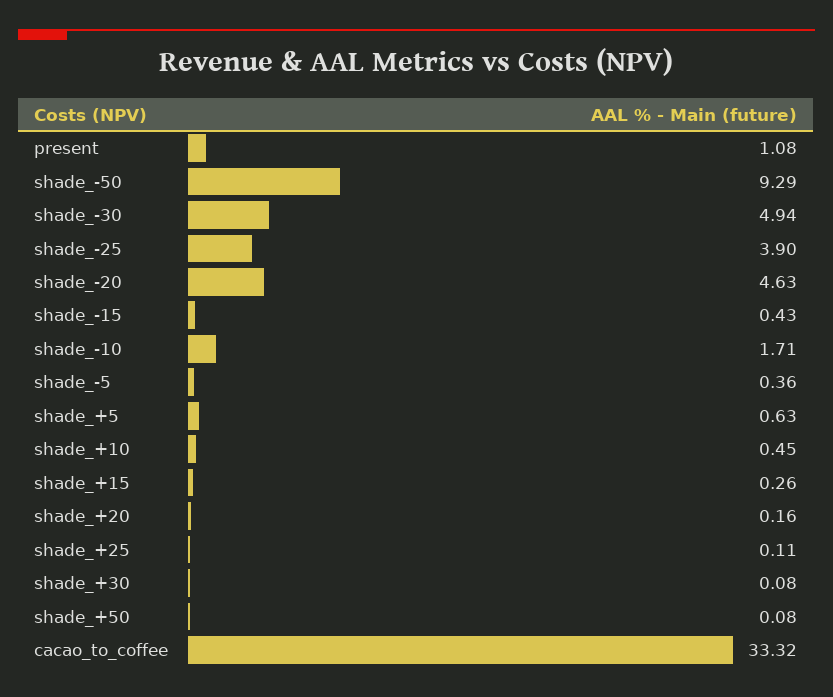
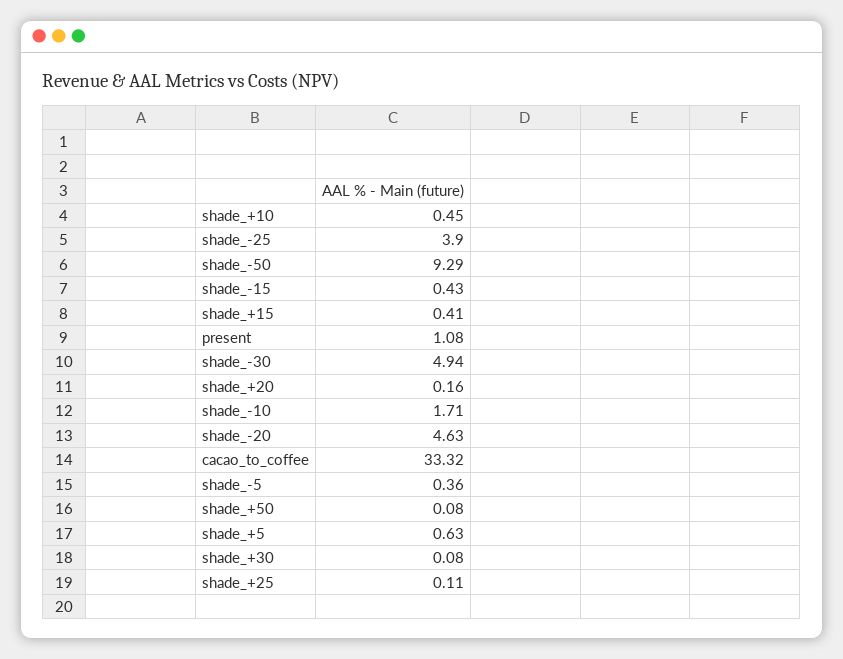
  {
    "present": 1.08,
    "shade_-50": 9.29,
    "shade_-30": 4.94,
    "shade_-25": 3.9,
    "shade_-20": 4.63,
    "shade_-15": 0.43,
    "shade_-10": 1.71,
    "shade_-5": 0.36,
    "shade_+5": 0.63,
    "shade_+10": 0.45,
-   "shade_+15": 0.26,
+   "shade_+15": 0.41,
    "shade_+20": 0.16,
    "shade_+25": 0.11,
    "shade_+30": 0.08,
    "shade_+50": 0.08,
    "cacao_to_coffee": 33.32
  }

